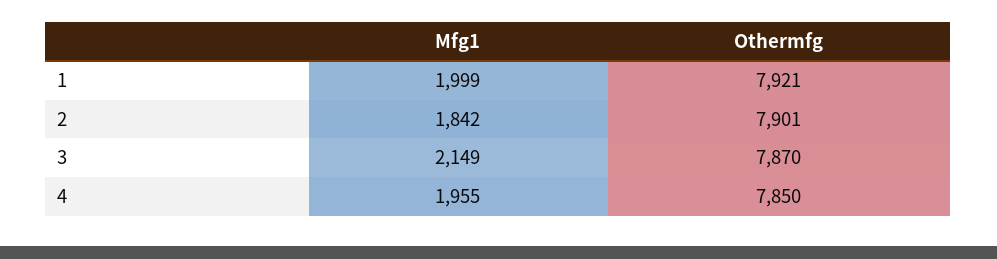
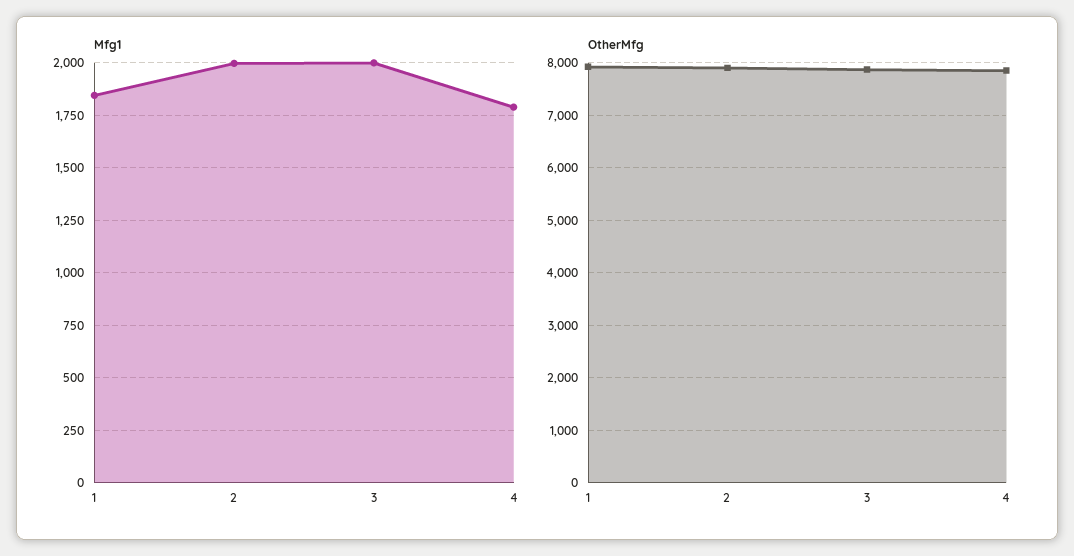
  {
    "Mfg1": {
-     "1": 1999,
+     "1": 1850,
-     "2": 1842,
+     "2": 2000,
-     "3": 2149,
+     "3": 2000,
-     "4": 1955
+     "4": 1800
    },
    "Othermfg": {
      "1": 7921,
      "2": 7901,
      "3": 7870,
      "4": 7850
    }
  }

